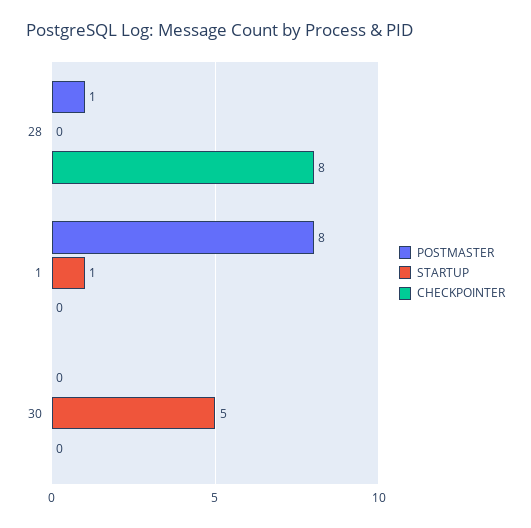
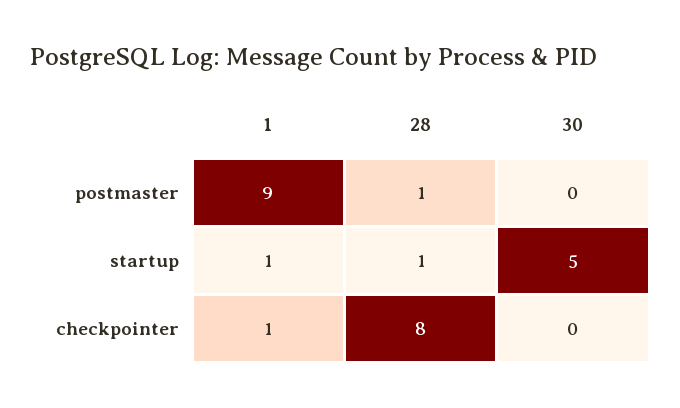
  {
    "POSTMASTER": {
      "28": 1,
-     "1": 8,
+     "1": 9,
      "30": 0
    },
    "STARTUP": {
-     "28": 0,
+     "28": 1,
      "1": 1,
      "30": 5
    },
    "CHECKPOINTER": {
      "28": 8,
-     "1": 0,
+     "1": 1,
      "30": 0
    }
  }

